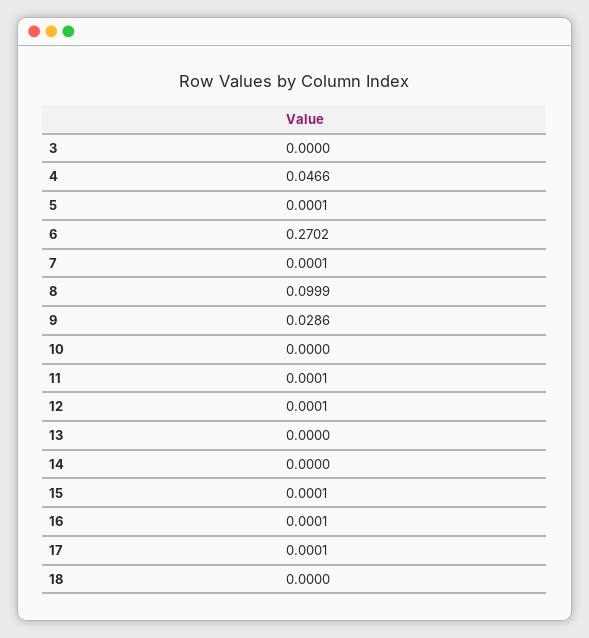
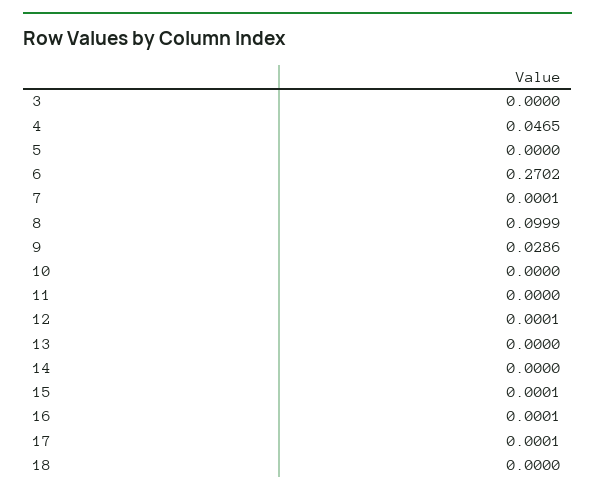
  {
    "3": 0,
-   "4": 0.0466,
+   "4": 0.0465,
-   "5": 0.0001,
+   "5": 0,
    "6": 0.2702,
    "7": 0.0001,
    "8": 0.0999,
    "9": 0.0286,
    "10": 0,
-   "11": 0.0001,
+   "11": 0,
    "12": 0.0001,
    "13": 0,
    "14": 0,
    "15": 0.0001,
    "16": 0.0001,
    "17": 0.0001,
    "18": 0
  }

